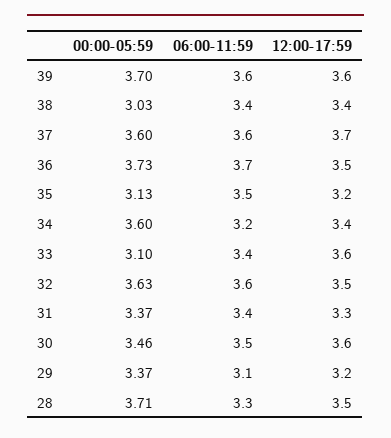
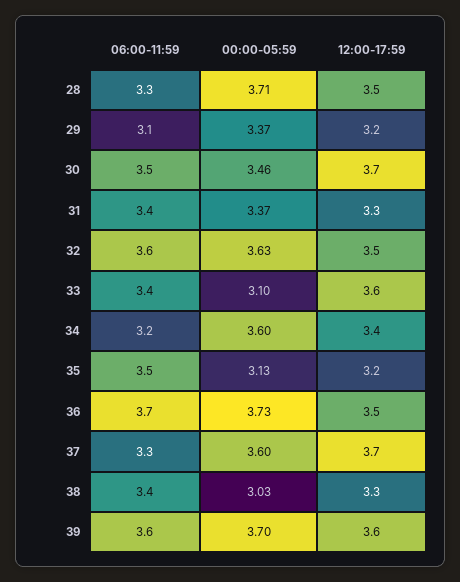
  {
    "00:00-05:59": {
      "39": 3.7,
      "38": 3.03,
      "37": 3.6,
      "36": 3.73,
      "35": 3.13,
      "34": 3.6,
      "33": 3.1,
      "32": 3.63,
      "31": 3.37,
      "30": 3.46,
      "29": 3.37,
      "28": 3.71
    },
    "06:00-11:59": {
      "39": 3.6,
      "38": 3.4,
-     "37": 3.6,
+     "37": 3.3,
      "36": 3.7,
      "35": 3.5,
      "34": 3.2,
      "33": 3.4,
      "32": 3.6,
      "31": 3.4,
      "30": 3.5,
      "29": 3.1,
      "28": 3.3
    },
    "12:00-17:59": {
      "39": 3.6,
-     "38": 3.4,
+     "38": 3.3,
      "37": 3.7,
      "36": 3.5,
      "35": 3.2,
      "34": 3.4,
      "33": 3.6,
      "32": 3.5,
      "31": 3.3,
-     "30": 3.6,
+     "30": 3.7,
      "29": 3.2,
      "28": 3.5
    }
  }

